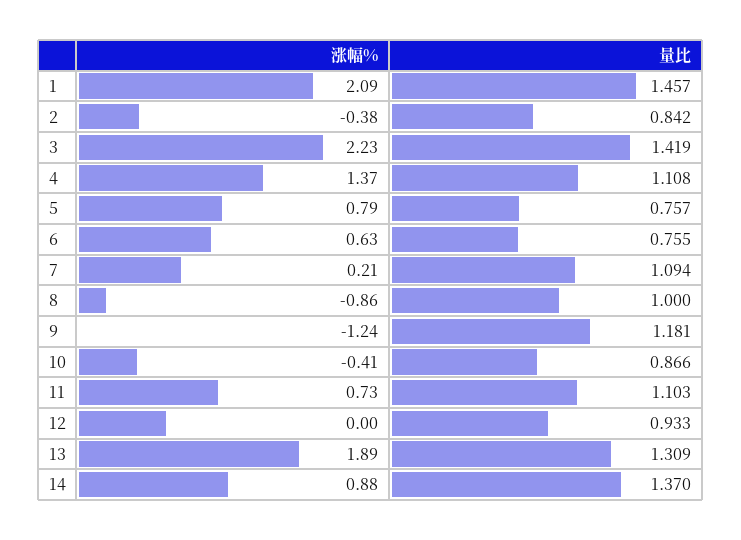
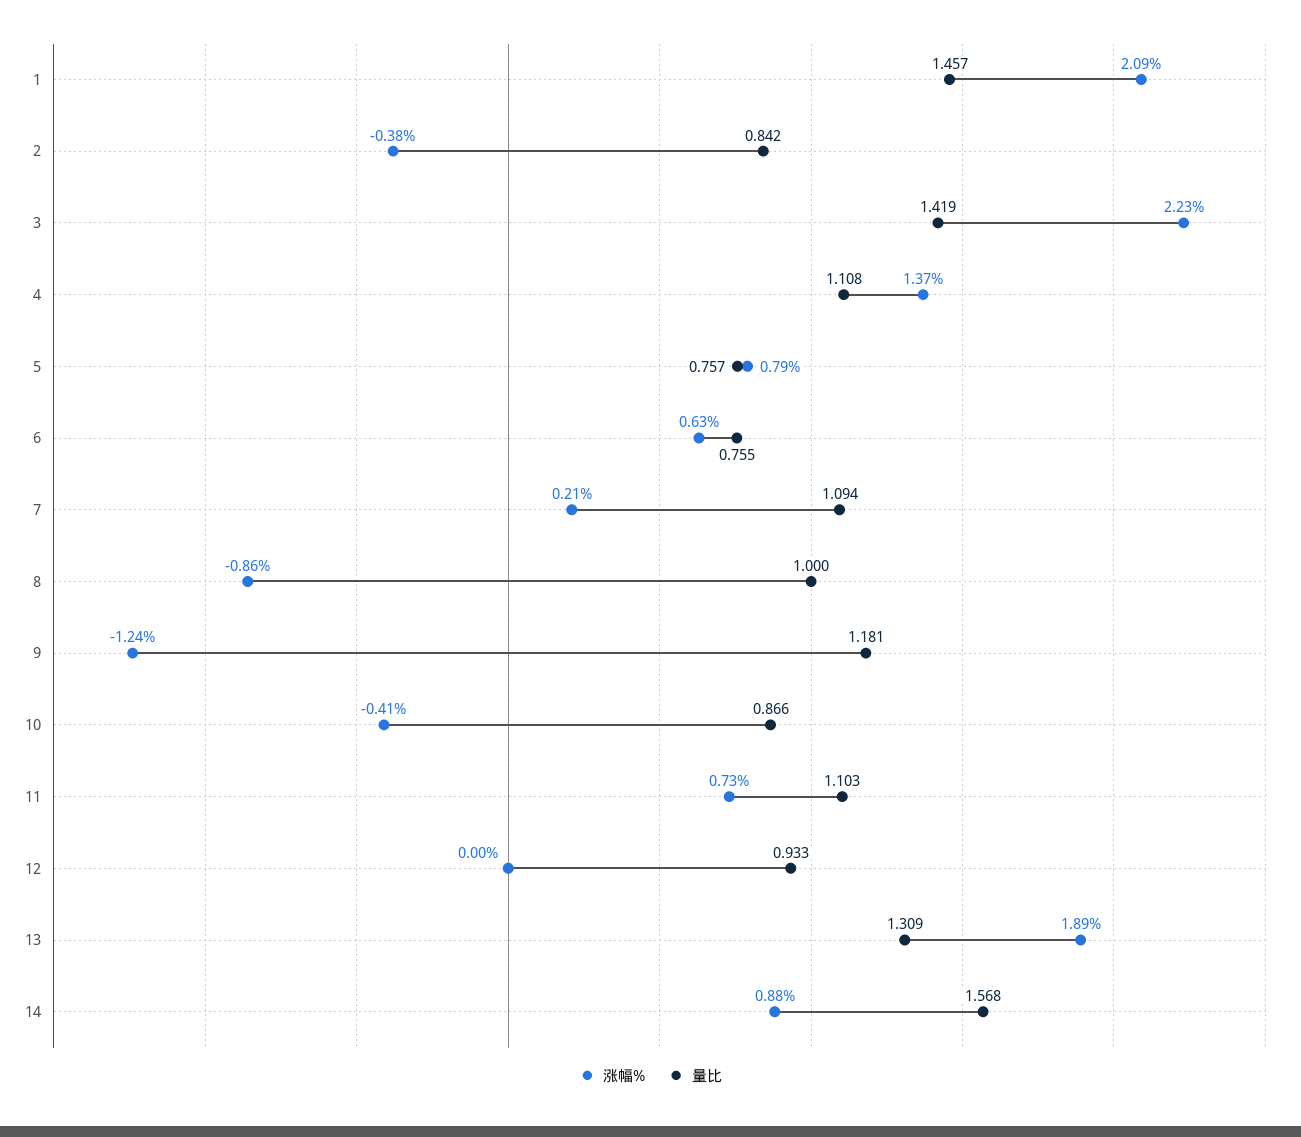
  {
    "涨幅%": {
      "1": 2.09,
      "2": -0.38,
      "3": 2.23,
      "4": 1.37,
      "5": 0.79,
      "6": 0.63,
      "7": 0.21,
      "8": -0.86,
      "9": -1.24,
      "10": -0.41,
      "11": 0.73,
      "12": 0,
      "13": 1.89,
      "14": 0.88
    },
    "量比": {
      "1": 1.457,
      "2": 0.842,
      "3": 1.419,
      "4": 1.108,
      "5": 0.757,
      "6": 0.755,
      "7": 1.094,
      "8": 1,
      "9": 1.181,
      "10": 0.866,
      "11": 1.103,
      "12": 0.933,
      "13": 1.309,
-     "14": 1.37
+     "14": 1.568
    }
  }

